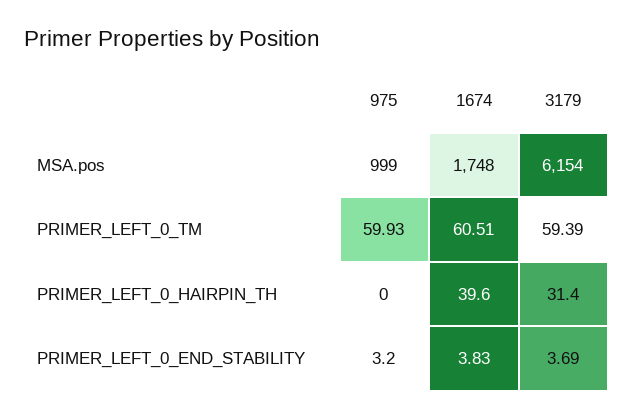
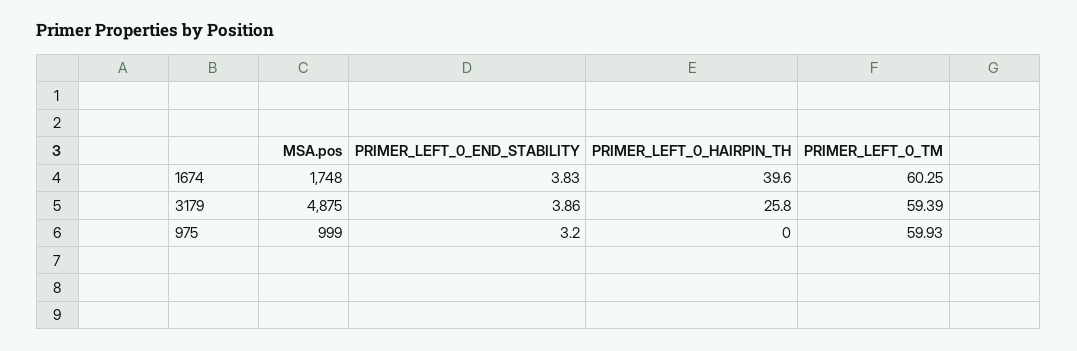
  {
    "975": {
      "MSA.pos": 999,
      "PRIMER_LEFT_0_TM": 59.93,
      "PRIMER_LEFT_0_HAIRPIN_TH": 0,
      "PRIMER_LEFT_0_END_STABILITY": 3.2
    },
    "1674": {
      "MSA.pos": 1748,
-     "PRIMER_LEFT_0_TM": 60.51,
+     "PRIMER_LEFT_0_TM": 60.25,
      "PRIMER_LEFT_0_HAIRPIN_TH": 39.6,
      "PRIMER_LEFT_0_END_STABILITY": 3.83
    },
    "3179": {
-     "MSA.pos": 6154,
+     "MSA.pos": 4875,
      "PRIMER_LEFT_0_TM": 59.39,
-     "PRIMER_LEFT_0_HAIRPIN_TH": 31.4,
+     "PRIMER_LEFT_0_HAIRPIN_TH": 25.8,
-     "PRIMER_LEFT_0_END_STABILITY": 3.69
+     "PRIMER_LEFT_0_END_STABILITY": 3.86
    }
  }

